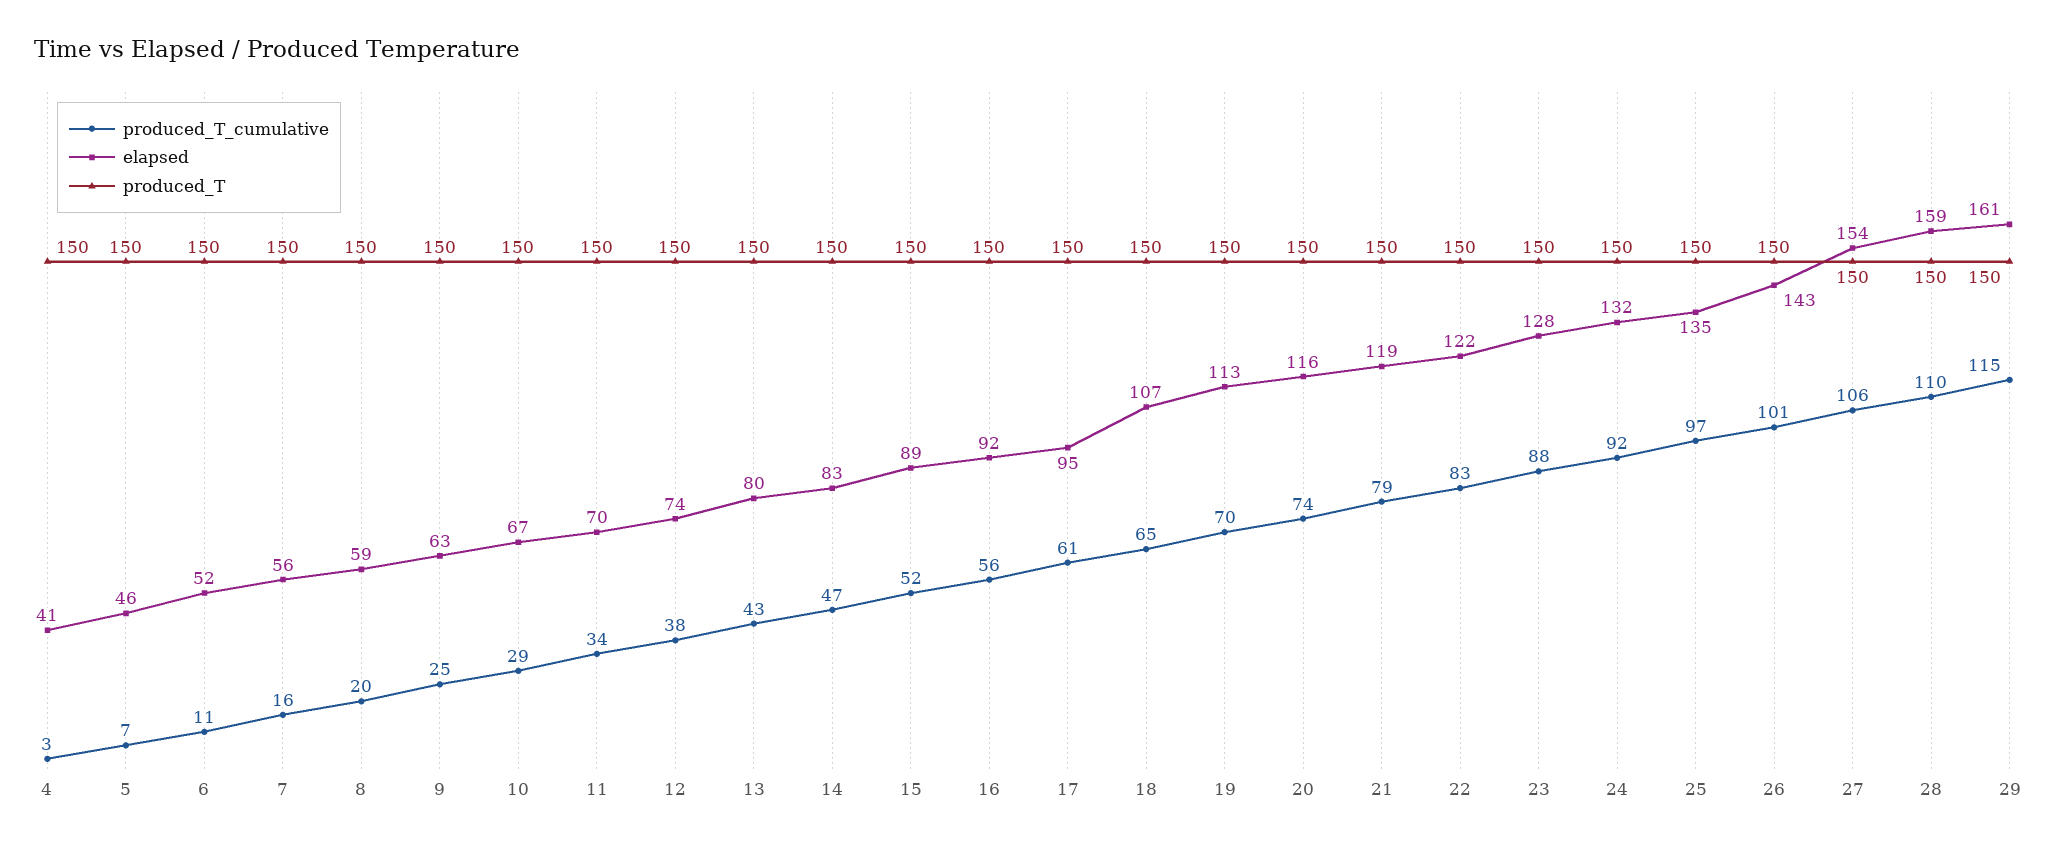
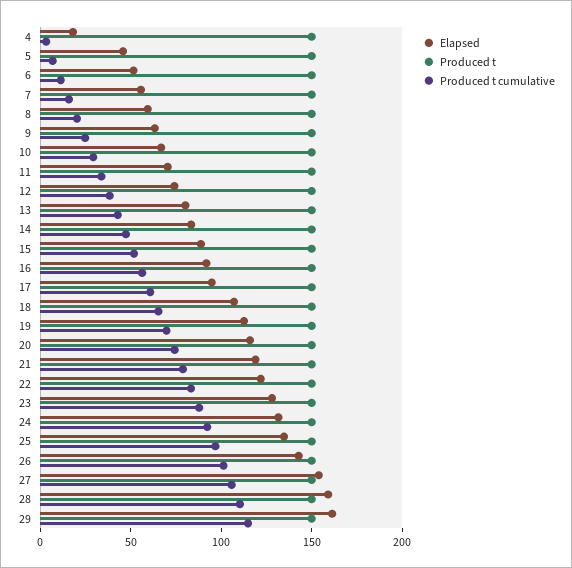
  {
    "produced_T_cumulative": {
      "4": 3,
      "5": 7,
      "6": 11,
      "7": 16,
      "8": 20,
      "9": 25,
      "10": 29,
      "11": 34,
      "12": 38,
      "13": 43,
      "14": 47,
      "15": 52,
      "16": 56,
      "17": 61,
      "18": 65,
      "19": 70,
      "20": 74,
      "21": 79,
      "22": 83,
      "23": 88,
      "24": 92,
      "25": 97,
      "26": 101,
      "27": 106,
      "28": 110,
      "29": 115
    },
    "elapsed": {
-     "4": 41,
+     "4": 20,
      "5": 46,
      "6": 52,
      "7": 56,
      "8": 59,
      "9": 63,
      "10": 67,
      "11": 70,
      "12": 74,
      "13": 80,
      "14": 83,
      "15": 89,
      "16": 92,
      "17": 95,
      "18": 107,
      "19": 113,
      "20": 116,
      "21": 119,
      "22": 122,
      "23": 128,
      "24": 132,
      "25": 135,
      "26": 143,
      "27": 154,
      "28": 159,
      "29": 161
    },
    "produced_T": {
      "4": 150,
      "5": 150,
      "6": 150,
      "7": 150,
      "8": 150,
      "9": 150,
      "10": 150,
      "11": 150,
      "12": 150,
      "13": 150,
      "14": 150,
      "15": 150,
      "16": 150,
      "17": 150,
      "18": 150,
      "19": 150,
      "20": 150,
      "21": 150,
      "22": 150,
      "23": 150,
      "24": 150,
      "25": 150,
      "26": 150,
      "27": 150,
      "28": 150,
      "29": 150
    }
  }

